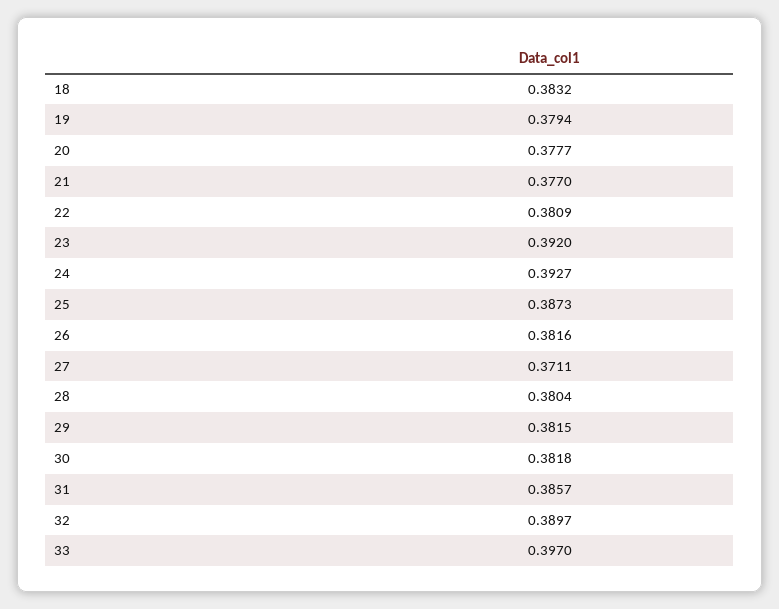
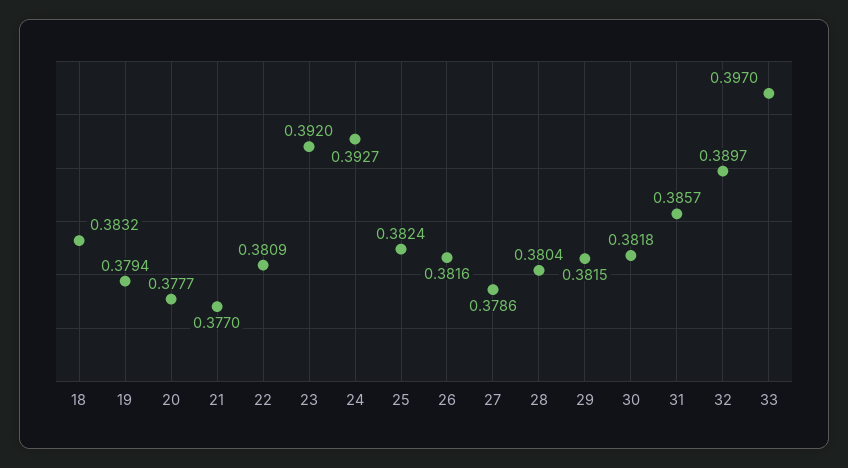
  {
    "18": 0.3832,
    "19": 0.3794,
    "20": 0.3777,
    "21": 0.377,
    "22": 0.3809,
    "23": 0.392,
    "24": 0.3927,
-   "25": 0.3873,
+   "25": 0.3824,
    "26": 0.3816,
-   "27": 0.3711,
+   "27": 0.3786,
    "28": 0.3804,
    "29": 0.3815,
    "30": 0.3818,
    "31": 0.3857,
    "32": 0.3897,
    "33": 0.397
  }

